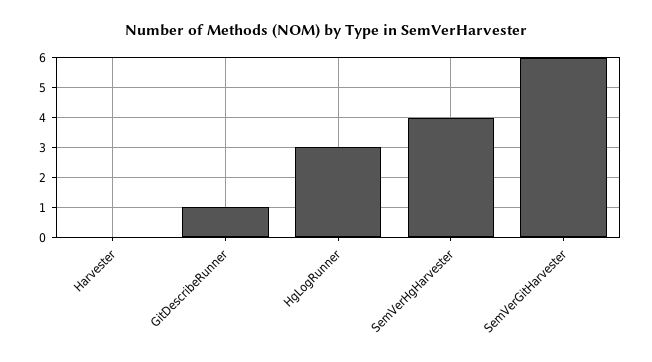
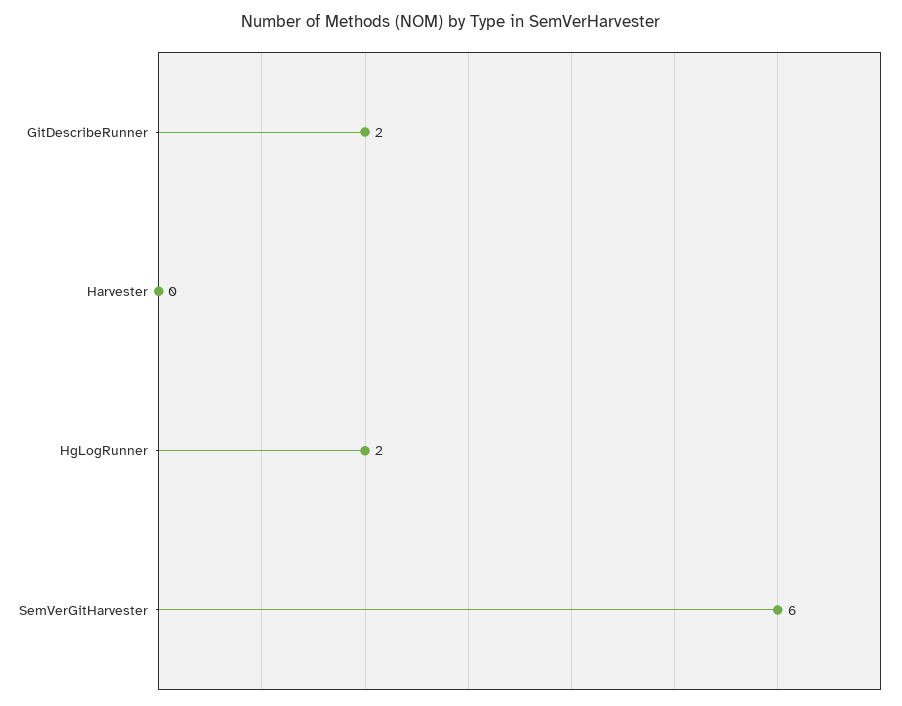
  {
    "Harvester": 0,
-   "GitDescribeRunner": 1,
+   "GitDescribeRunner": 2,
-   "HgLogRunner": 3,
+   "HgLogRunner": 2,
-   "SemVerHgHarvester": 4,
    "SemVerGitHarvester": 6
  }

